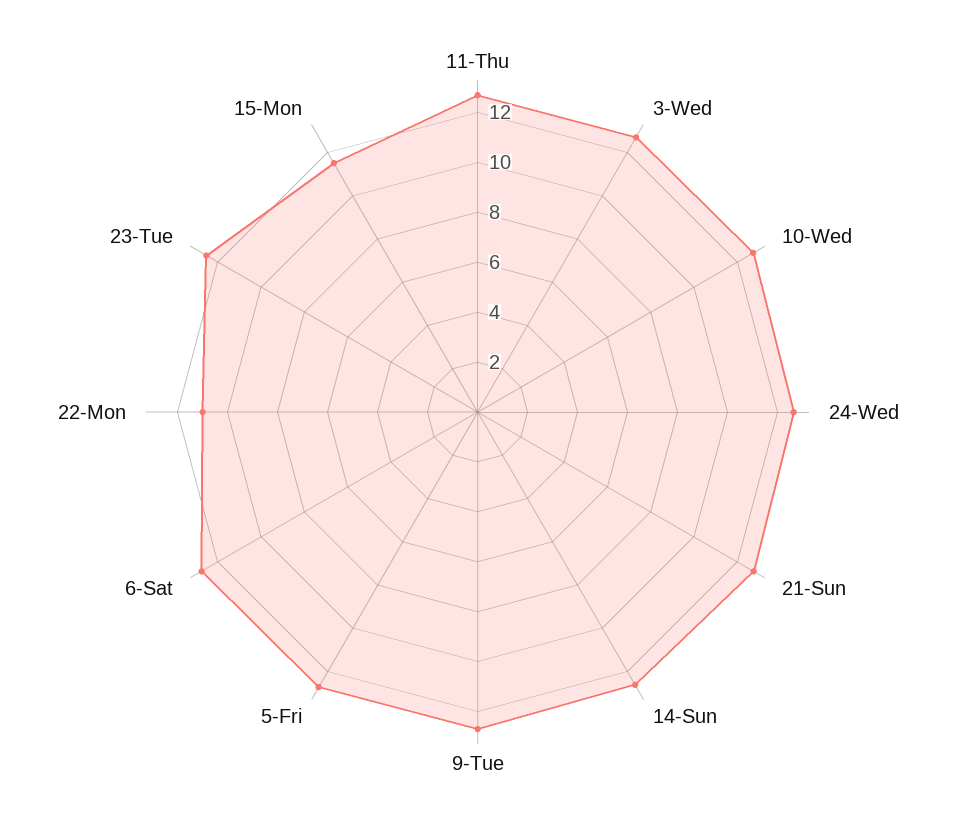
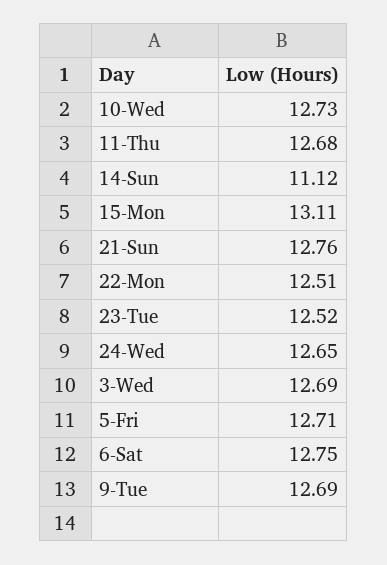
  {
    "11-Thu": 12.68,
    "3-Wed": 12.69,
    "10-Wed": 12.73,
    "24-Wed": 12.65,
    "21-Sun": 12.76,
-   "14-Sun": 12.5,
+   "14-Sun": 11.12,
    "9-Tue": 12.69,
    "5-Fri": 12.71,
    "6-Sat": 12.75,
-   "22-Mon": 11,
+   "22-Mon": 12.51,
    "23-Tue": 12.52,
-   "15-Mon": 11.5
+   "15-Mon": 13.11
  }

